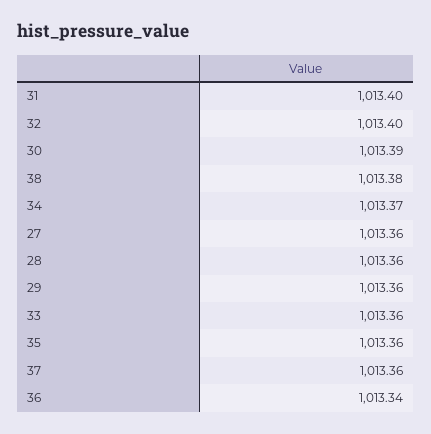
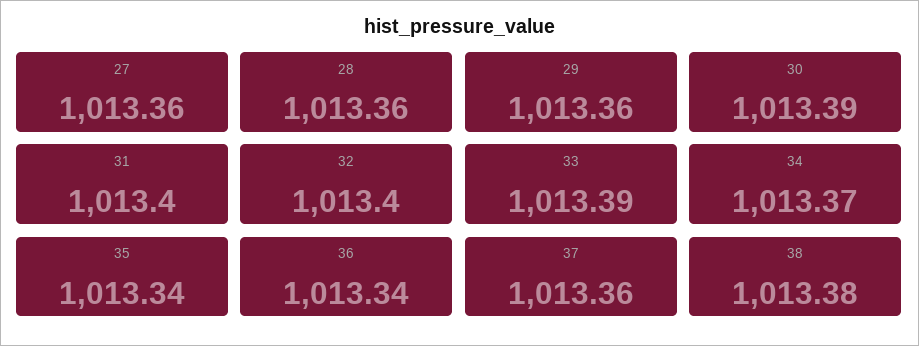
  {
    "31": 1013.4,
    "32": 1013.4,
    "30": 1013.39,
    "38": 1013.38,
    "34": 1013.37,
    "27": 1013.36,
    "28": 1013.36,
    "29": 1013.36,
-   "33": 1013.36,
+   "33": 1013.39,
-   "35": 1013.36,
+   "35": 1013.34,
    "37": 1013.36,
    "36": 1013.34
  }

